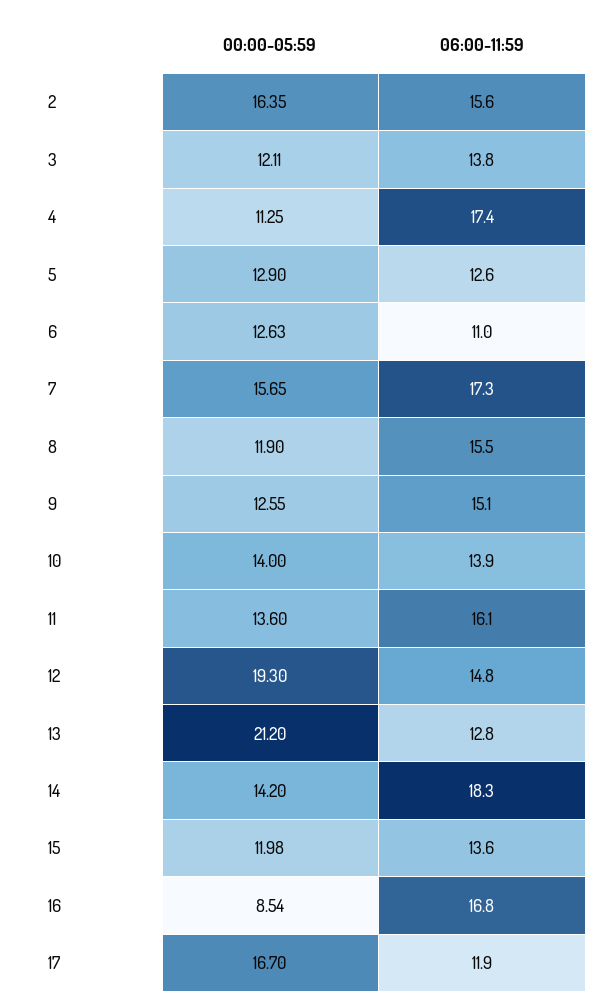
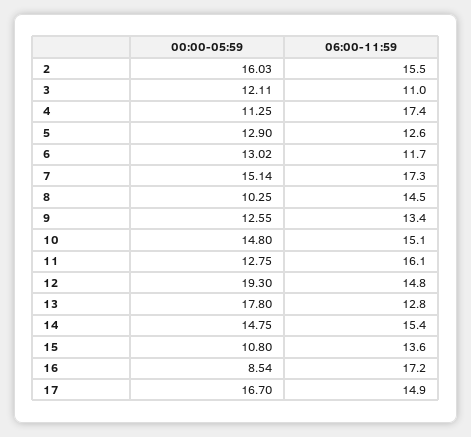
  {
    "00:00-05:59": {
-     "2": 16.35,
+     "2": 16.03,
      "3": 12.11,
      "4": 11.25,
      "5": 12.9,
-     "6": 12.63,
+     "6": 13.02,
-     "7": 15.65,
+     "7": 15.14,
-     "8": 11.9,
+     "8": 10.25,
      "9": 12.55,
-     "10": 14,
+     "10": 14.8,
-     "11": 13.6,
+     "11": 12.75,
      "12": 19.3,
-     "13": 21.2,
+     "13": 17.8,
-     "14": 14.2,
+     "14": 14.75,
-     "15": 11.98,
+     "15": 10.8,
      "16": 8.54,
      "17": 16.7
    },
    "06:00-11:59": {
-     "2": 15.6,
+     "2": 15.5,
-     "3": 13.8,
+     "3": 11,
      "4": 17.4,
      "5": 12.6,
-     "6": 11,
+     "6": 11.7,
      "7": 17.3,
-     "8": 15.5,
+     "8": 14.5,
-     "9": 15.1,
+     "9": 13.4,
-     "10": 13.9,
+     "10": 15.1,
      "11": 16.1,
      "12": 14.8,
      "13": 12.8,
-     "14": 18.3,
+     "14": 15.4,
      "15": 13.6,
-     "16": 16.8,
+     "16": 17.2,
-     "17": 11.9
+     "17": 14.9
    }
  }

